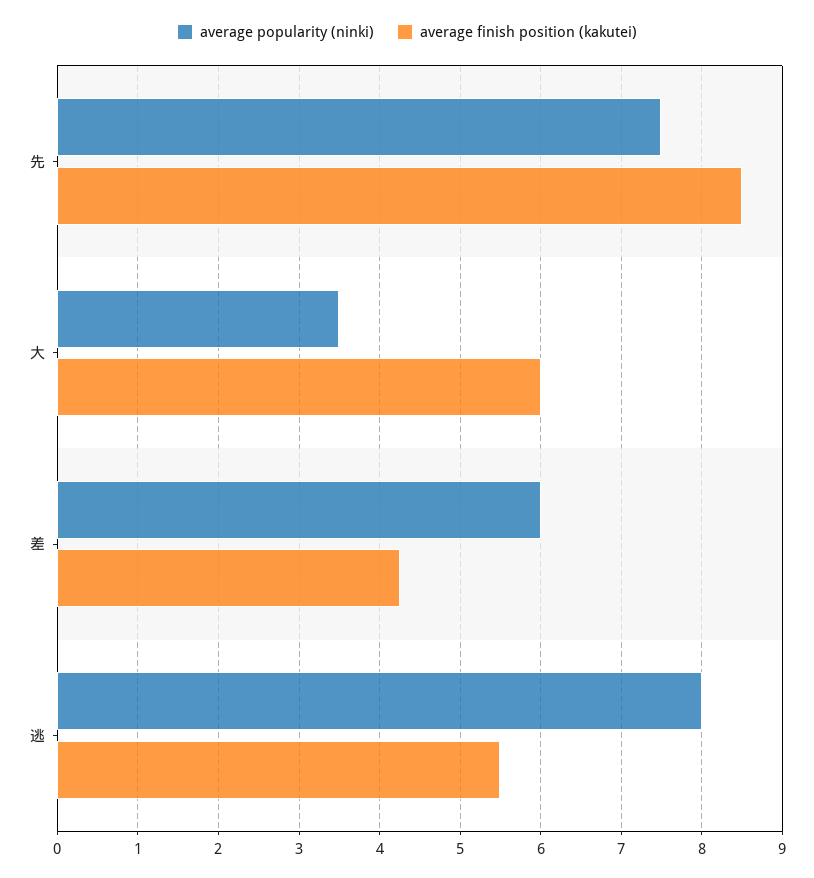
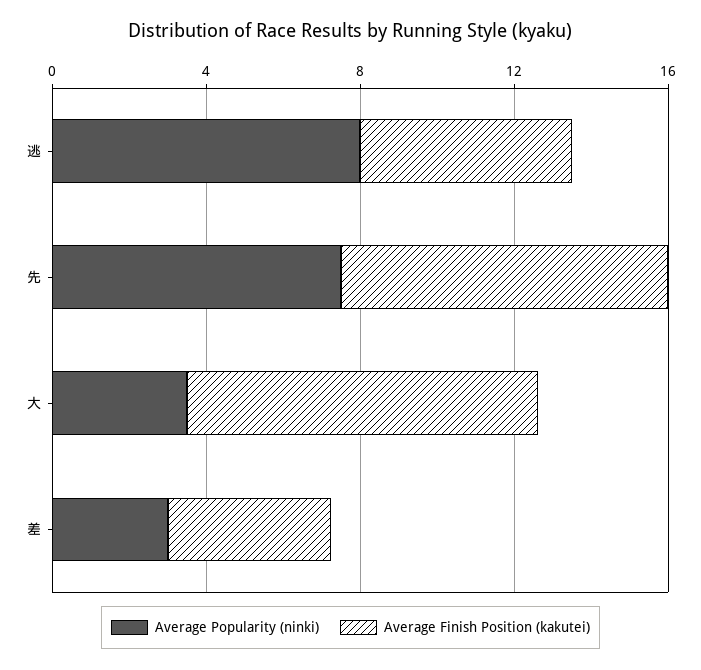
  {
    "average popularity (ninki)": {
      "先": 7.5,
      "大": 3.5,
-     "差": 6,
+     "差": 3,
      "逃": 8
    },
    "average finish position (kakutei)": {
      "先": 8.5,
-     "大": 6,
+     "大": 9,
      "差": 4.3,
      "逃": 5.5
    }
  }

